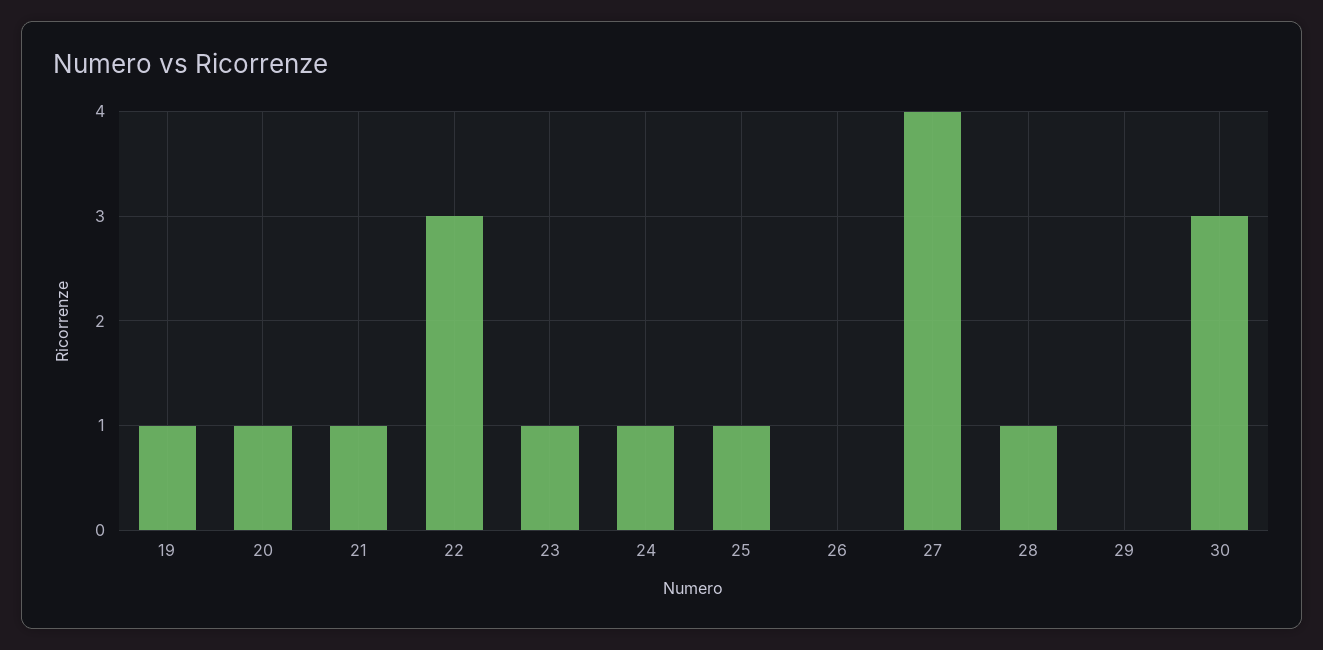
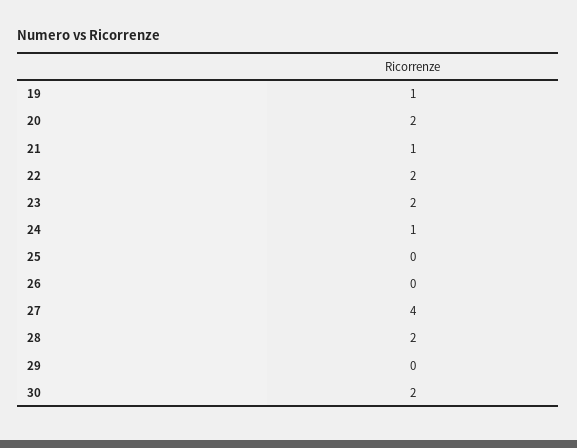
  {
    "19": 1,
-   "20": 1,
+   "20": 2,
    "21": 1,
-   "22": 3,
+   "22": 2,
-   "23": 1,
+   "23": 2,
    "24": 1,
-   "25": 1,
+   "25": 0,
    "26": 0,
    "27": 4,
-   "28": 1,
+   "28": 2,
    "29": 0,
-   "30": 3
+   "30": 2
  }

